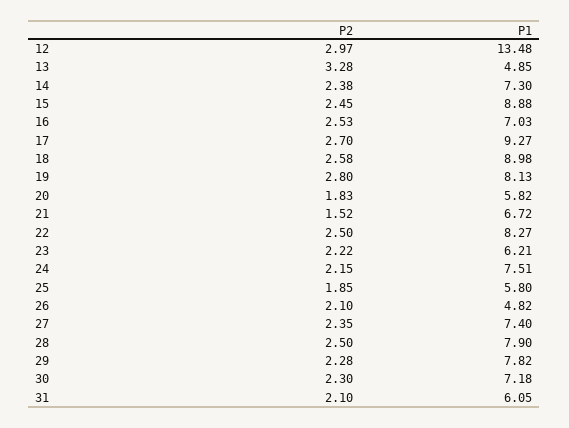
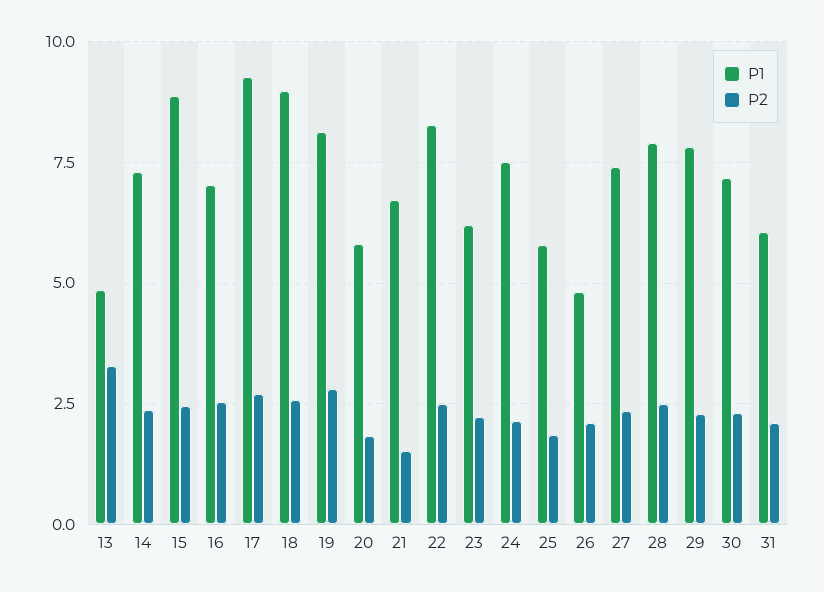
  {
    "P2": {
-     "12": 2.97,
      "13": 3.28,
      "14": 2.38,
      "15": 2.45,
      "16": 2.53,
      "17": 2.7,
      "18": 2.58,
      "19": 2.8,
      "20": 1.83,
      "21": 1.52,
      "22": 2.5,
      "23": 2.22,
      "24": 2.15,
      "25": 1.85,
      "26": 2.1,
      "27": 2.35,
      "28": 2.5,
      "29": 2.28,
      "30": 2.3,
      "31": 2.1
    },
    "P1": {
-     "12": 13.48,
      "13": 4.85,
      "14": 7.3,
      "15": 8.88,
      "16": 7.03,
      "17": 9.27,
      "18": 8.98,
      "19": 8.13,
      "20": 5.82,
      "21": 6.72,
      "22": 8.27,
      "23": 6.21,
      "24": 7.51,
      "25": 5.8,
      "26": 4.82,
      "27": 7.4,
      "28": 7.9,
      "29": 7.82,
      "30": 7.18,
      "31": 6.05
    }
  }

